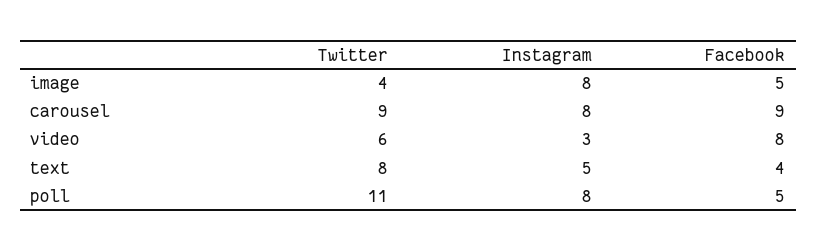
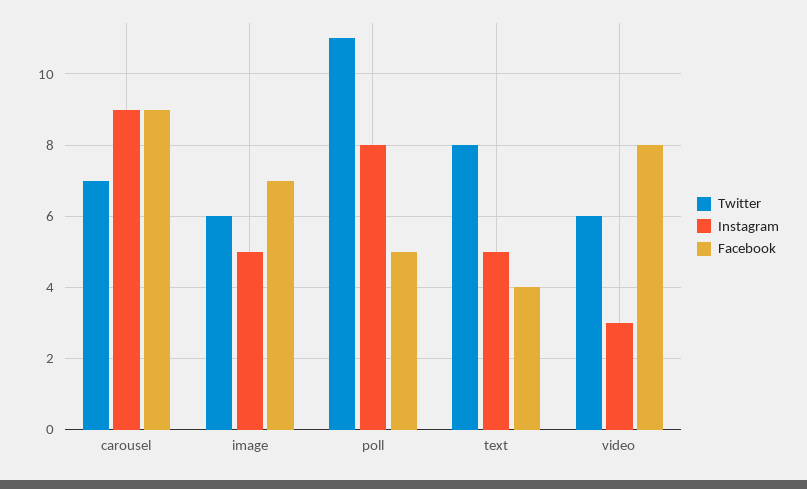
  {
    "Twitter": {
-     "image": 4,
+     "image": 6,
-     "carousel": 9,
+     "carousel": 7,
      "video": 6,
      "text": 8,
      "poll": 11
    },
    "Instagram": {
-     "image": 8,
+     "image": 5,
-     "carousel": 8,
+     "carousel": 9,
      "video": 3,
      "text": 5,
      "poll": 8
    },
    "Facebook": {
-     "image": 5,
+     "image": 7,
      "carousel": 9,
      "video": 8,
      "text": 4,
      "poll": 5
    }
  }

